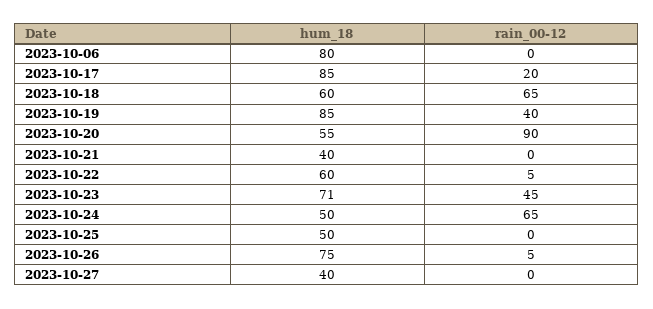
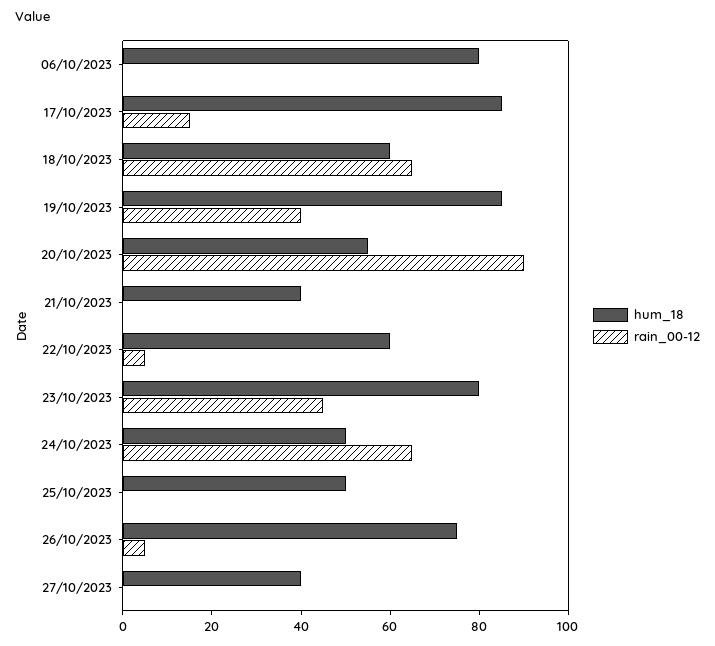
  {
    "hum_18": {
      "2023-10-06": 80,
      "2023-10-17": 85,
      "2023-10-18": 60,
      "2023-10-19": 85,
      "2023-10-20": 55,
      "2023-10-21": 40,
      "2023-10-22": 60,
-     "2023-10-23": 71,
+     "2023-10-23": 80,
      "2023-10-24": 50,
      "2023-10-25": 50,
      "2023-10-26": 75,
      "2023-10-27": 40
    },
    "rain_00-12": {
      "2023-10-06": 0,
-     "2023-10-17": 20,
+     "2023-10-17": 15,
      "2023-10-18": 65,
      "2023-10-19": 40,
      "2023-10-20": 90,
      "2023-10-21": 0,
      "2023-10-22": 5,
      "2023-10-23": 45,
      "2023-10-24": 65,
      "2023-10-25": 0,
      "2023-10-26": 5,
      "2023-10-27": 0
    }
  }

